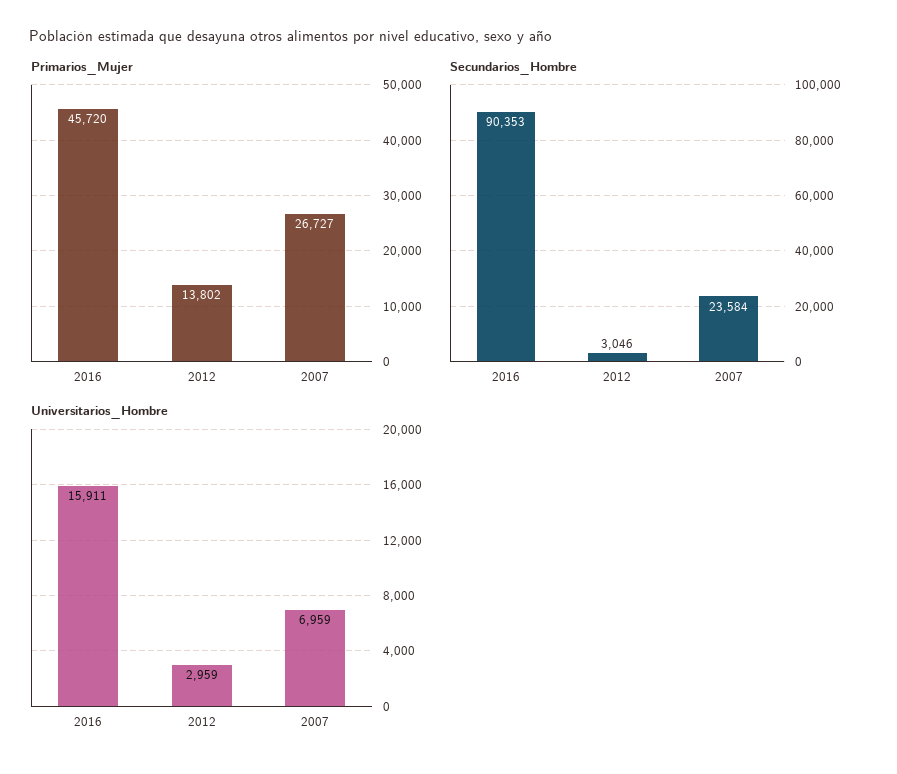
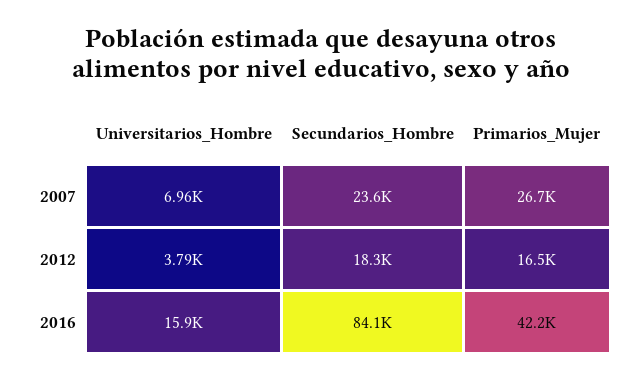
  {
    "Primarios_Mujer": {
-     "2016": 45720,
+     "2016": 42200,
-     "2012": 13802,
+     "2012": 16500,
      "2007": 26727
    },
    "Secundarios_Hombre": {
-     "2016": 90353,
+     "2016": 84100,
-     "2012": 3046,
+     "2012": 18300,
      "2007": 23584
    },
    "Universitarios_Hombre": {
      "2016": 15911,
-     "2012": 2959,
+     "2012": 3790,
      "2007": 6959
    }
  }

